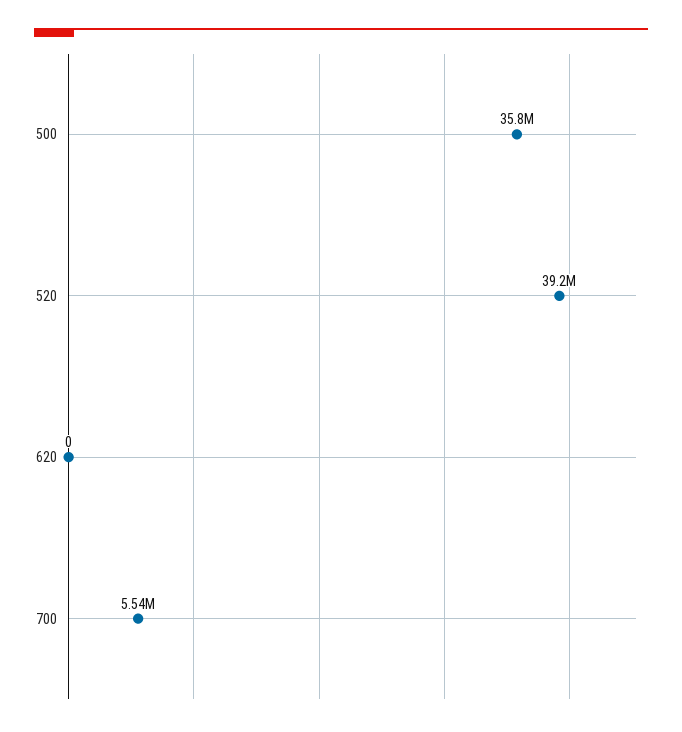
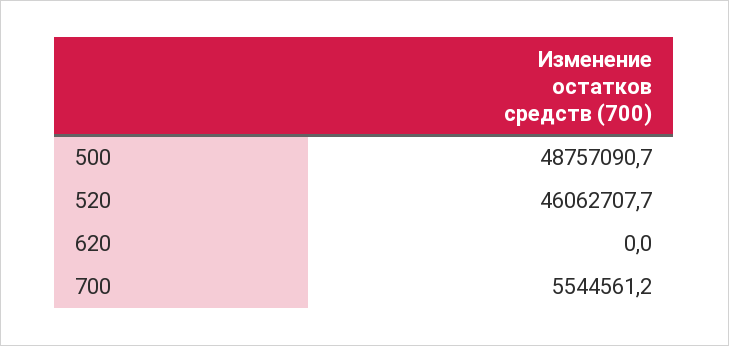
  {
-   "500": 35800000,
+   "500": 48757090.7,
-   "520": 39200000,
+   "520": 46062707.7,
    "620": 0,
    "700": 5544561.2
  }

